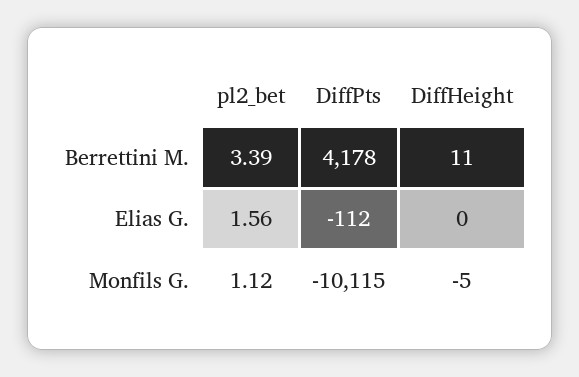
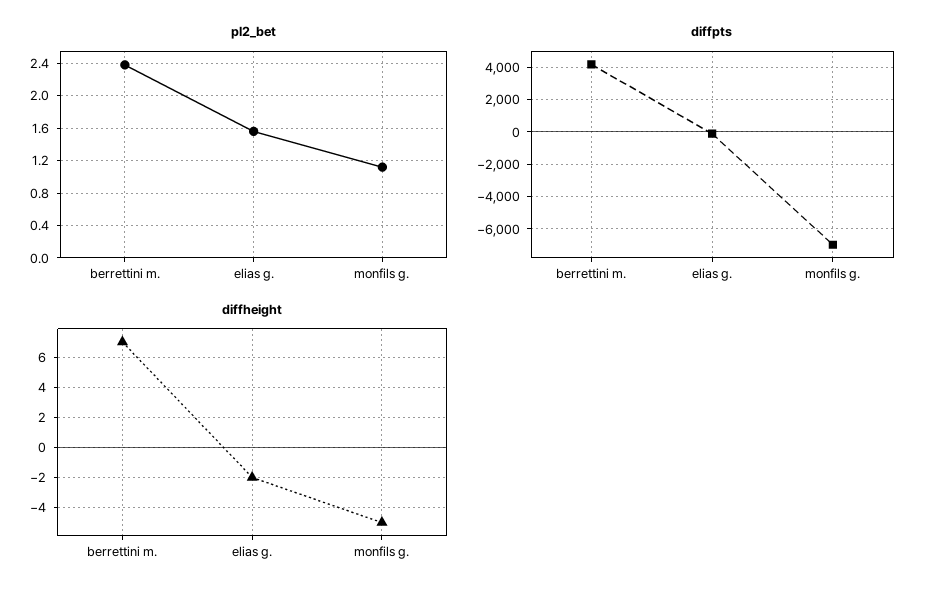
  {
    "pl2_bet": {
-     "Berrettini M.": 3.39,
+     "Berrettini M.": 2.4,
      "Elias G.": 1.56,
      "Monfils G.": 1.12
    },
    "DiffPts": {
      "Berrettini M.": 4178,
      "Elias G.": -112,
-     "Monfils G.": -10115
+     "Monfils G.": -7000
    },
    "DiffHeight": {
-     "Berrettini M.": 11,
+     "Berrettini M.": 7,
-     "Elias G.": 0,
+     "Elias G.": -2,
      "Monfils G.": -5
    }
  }

